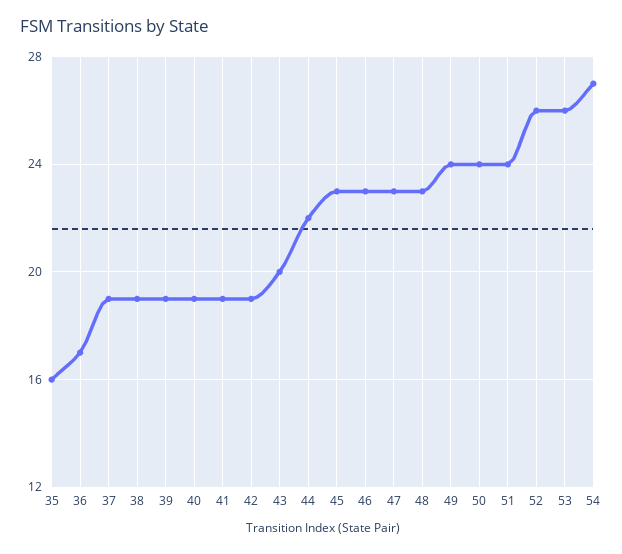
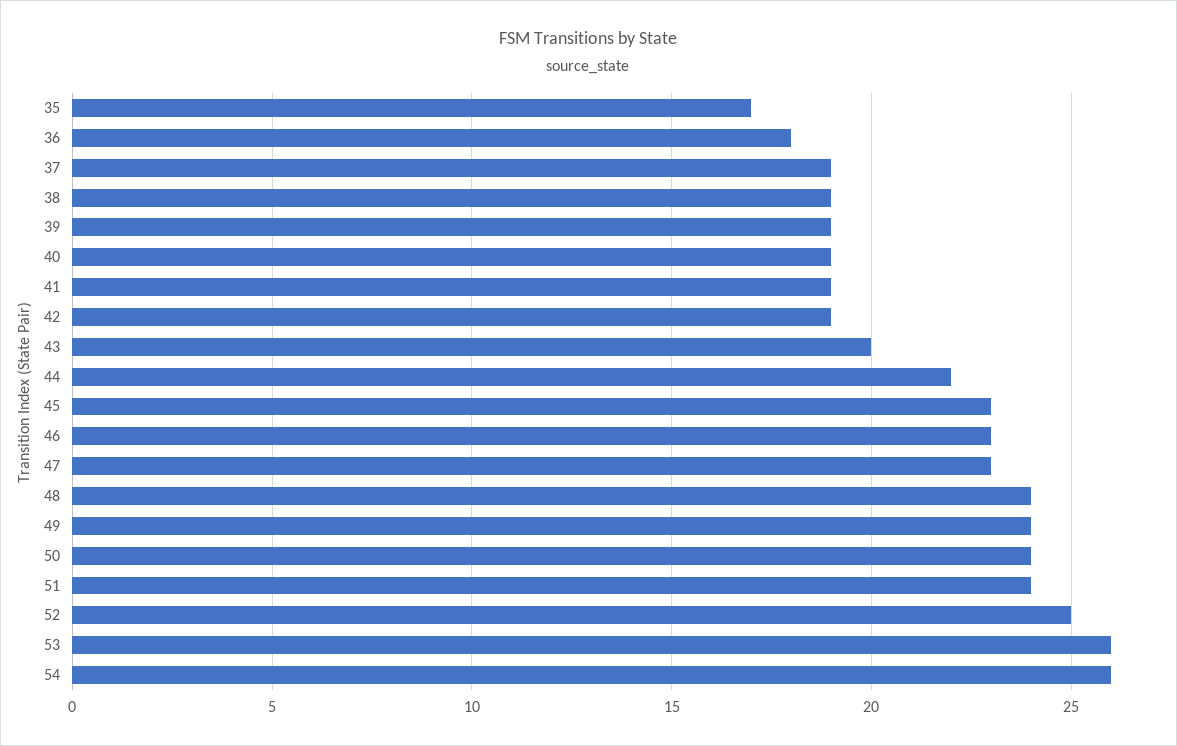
  {
-   "35": 16,
+   "35": 17,
-   "36": 17,
+   "36": 18,
    "37": 19,
    "38": 19,
    "39": 19,
    "40": 19,
    "41": 19,
    "42": 19,
    "43": 20,
    "44": 22,
    "45": 23,
    "46": 23,
    "47": 23,
-   "48": 23,
+   "48": 24,
    "49": 24,
    "50": 24,
    "51": 24,
-   "52": 26,
+   "52": 25,
    "53": 26,
-   "54": 27
+   "54": 26
  }

